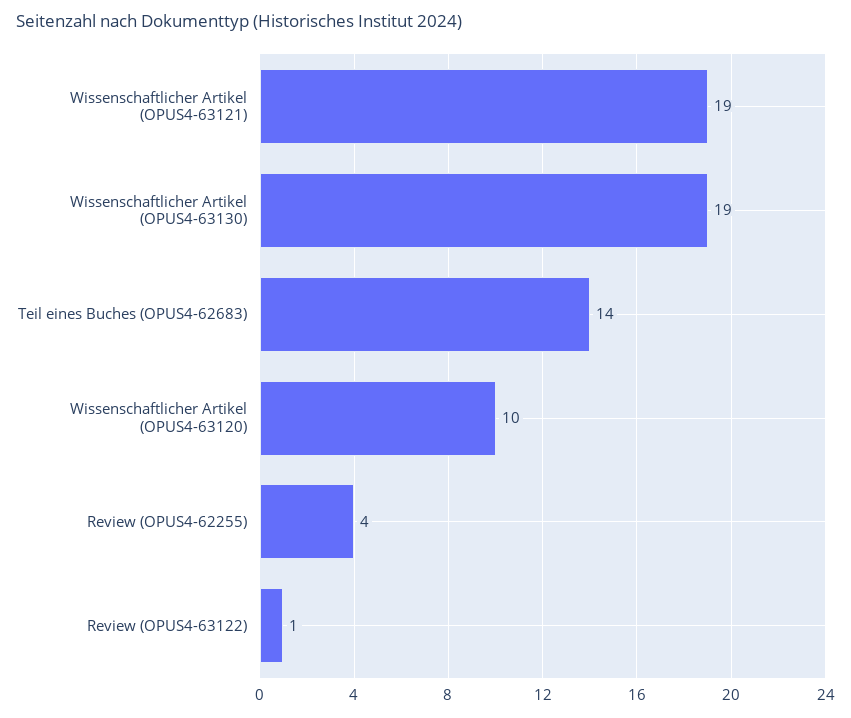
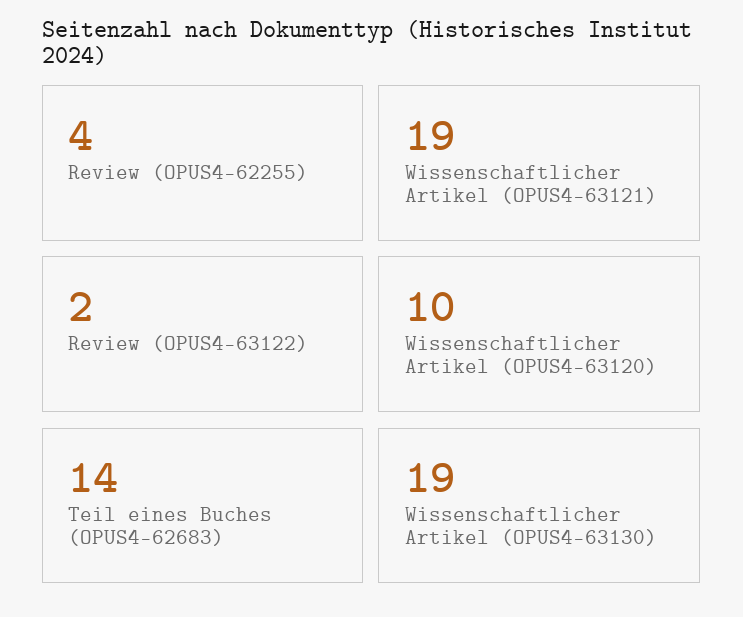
  {
    "Wissenschaftlicher Artikel (OPUS4-63121)": 19,
    "Wissenschaftlicher Artikel (OPUS4-63130)": 19,
    "Teil eines Buches (OPUS4-62683)": 14,
    "Wissenschaftlicher Artikel (OPUS4-63120)": 10,
    "Review (OPUS4-62255)": 4,
-   "Review (OPUS4-63122)": 1
+   "Review (OPUS4-63122)": 2
  }

